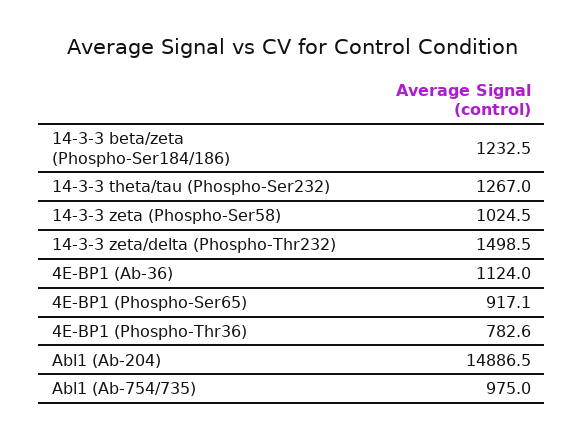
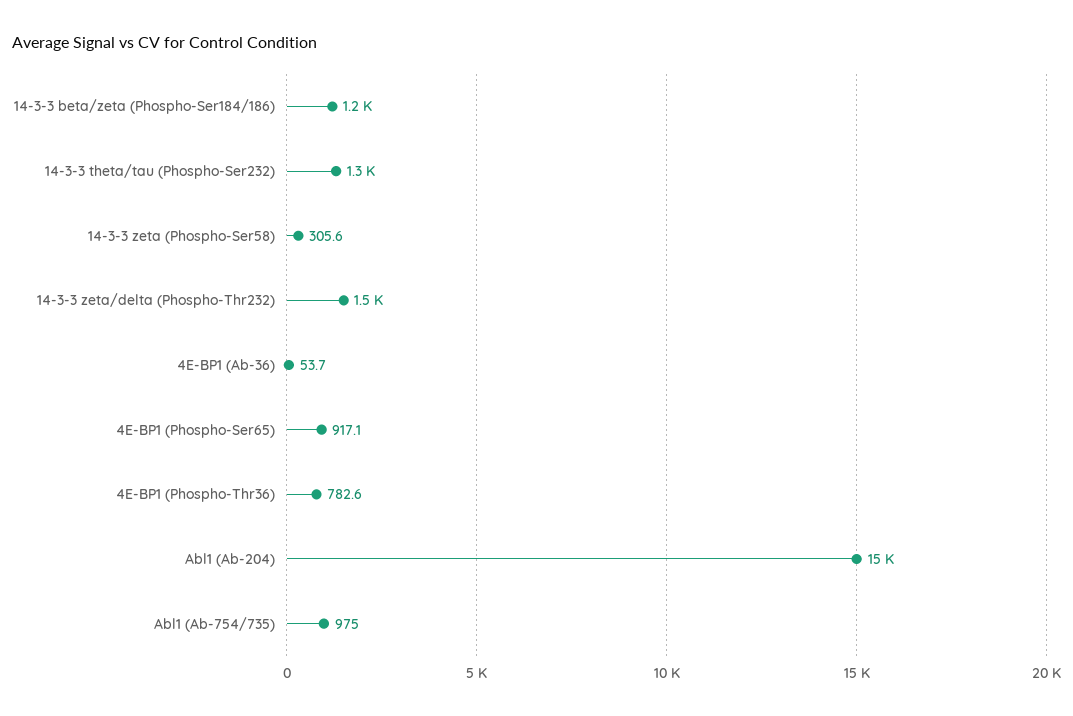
  {
    "14-3-3 beta/zeta (Phospho-Ser184/186)": 1232.5,
    "14-3-3 theta/tau (Phospho-Ser232)": 1267,
-   "14-3-3 zeta (Phospho-Ser58)": 1024.5,
+   "14-3-3 zeta (Phospho-Ser58)": 305.6,
    "14-3-3 zeta/delta (Phospho-Thr232)": 1498.5,
-   "4E-BP1 (Ab-36)": 1124,
+   "4E-BP1 (Ab-36)": 53.7,
    "4E-BP1 (Phospho-Ser65)": 917.1,
    "4E-BP1 (Phospho-Thr36)": 782.6,
    "Abl1 (Ab-204)": 14886.5,
    "Abl1 (Ab-754/735)": 975
  }

